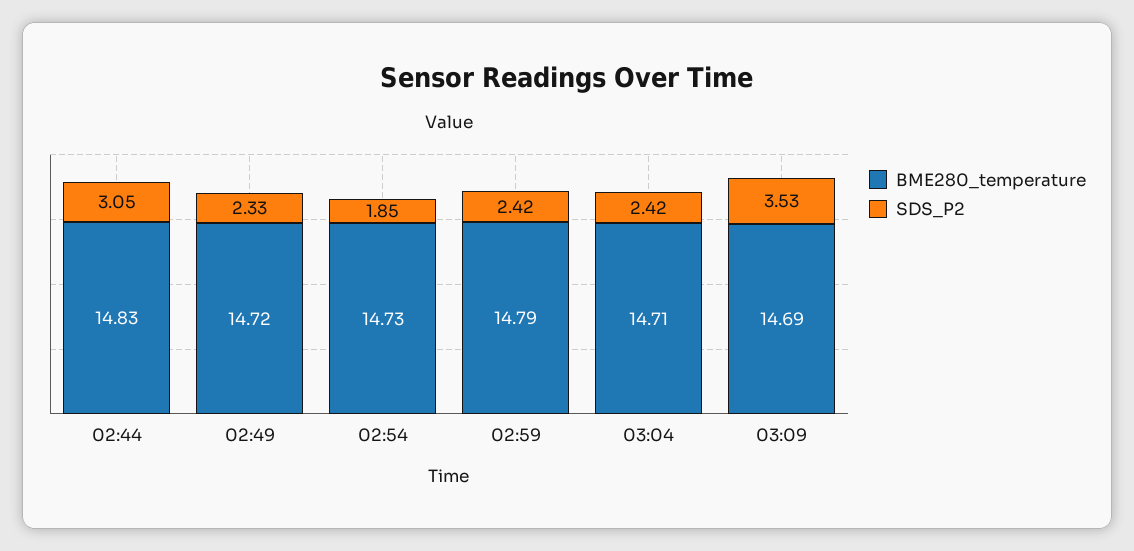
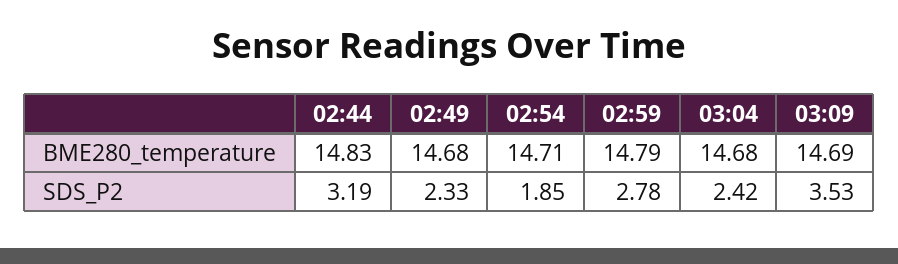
  {
    "BME280_temperature": {
      "02:44": 14.83,
-     "02:49": 14.72,
+     "02:49": 14.68,
-     "02:54": 14.73,
+     "02:54": 14.71,
      "02:59": 14.79,
-     "03:04": 14.71,
+     "03:04": 14.68,
      "03:09": 14.69
    },
    "SDS_P2": {
-     "02:44": 3.05,
+     "02:44": 3.19,
      "02:49": 2.33,
      "02:54": 1.85,
-     "02:59": 2.42,
+     "02:59": 2.78,
      "03:04": 2.42,
      "03:09": 3.53
    }
  }

